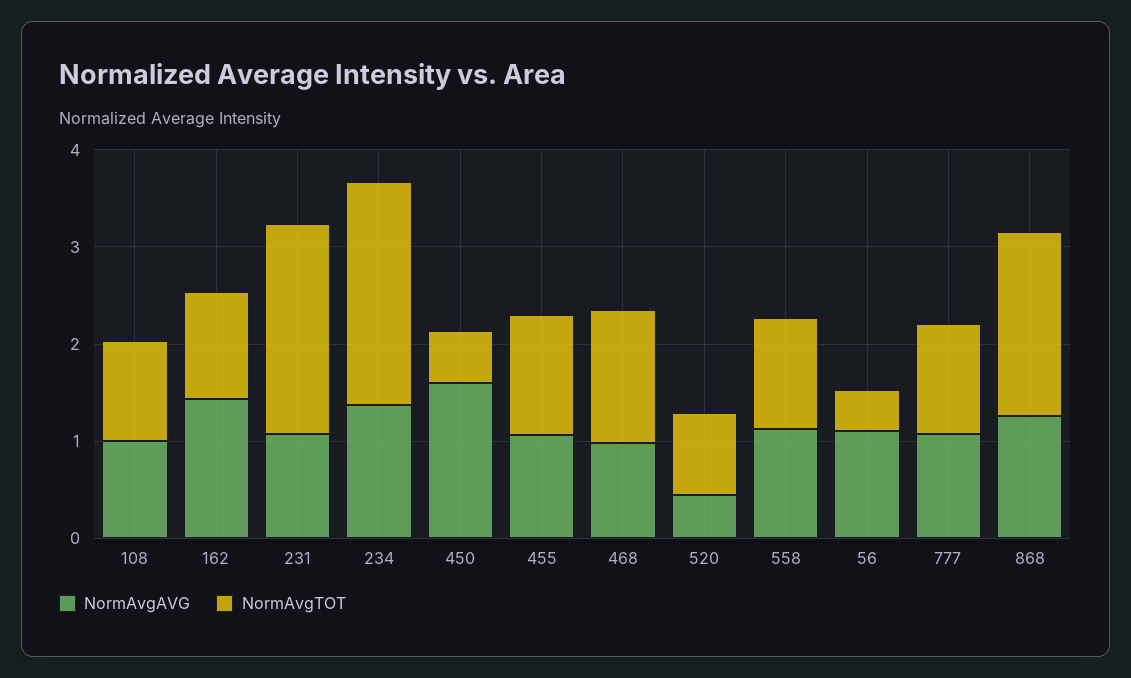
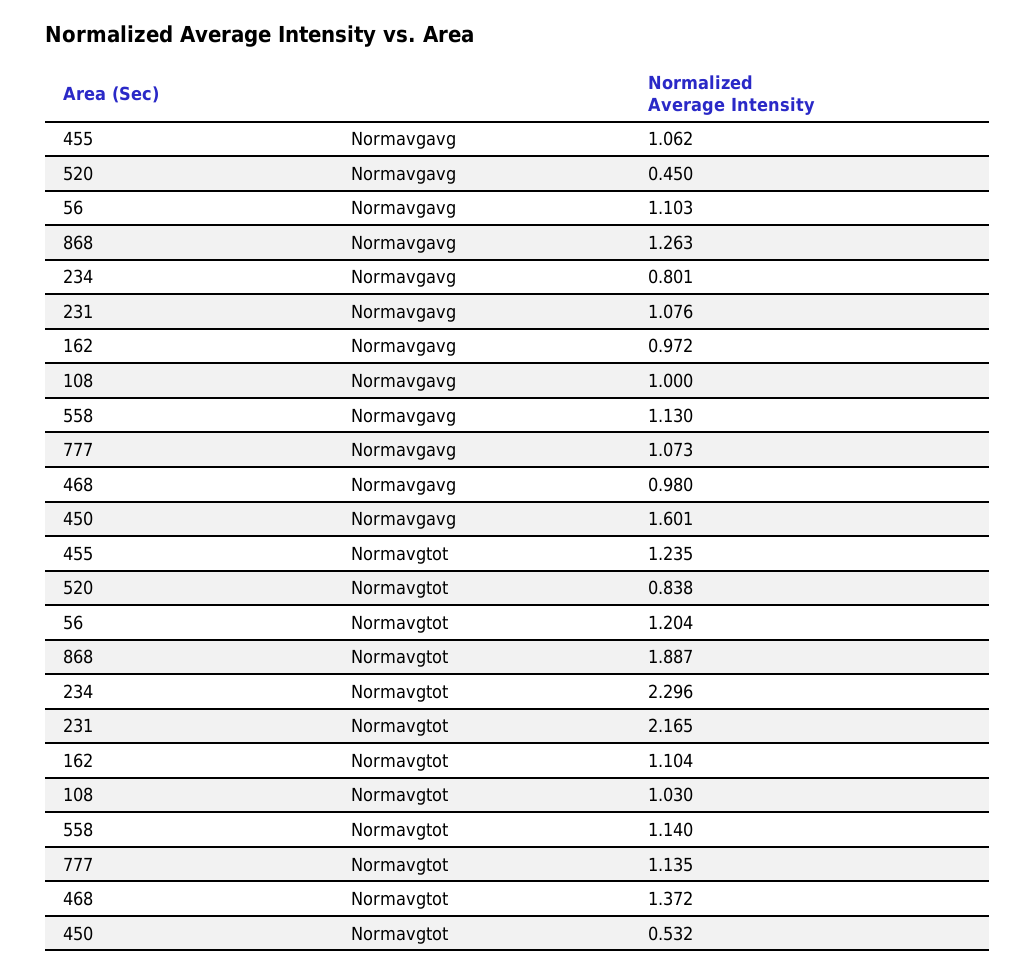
  {
    "NormAvgAVG": {
      "108": 1,
-     "162": 1.4,
+     "162": 0.972,
      "231": 1.076,
-     "234": 1.4,
+     "234": 0.801,
      "450": 1.601,
      "455": 1.062,
      "468": 0.98,
      "520": 0.45,
      "558": 1.13,
      "56": 1.103,
      "777": 1.073,
      "868": 1.263
    },
    "NormAvgTOT": {
      "108": 1.03,
      "162": 1.104,
      "231": 2.165,
      "234": 2.296,
      "450": 0.532,
      "455": 1.235,
      "468": 1.372,
      "520": 0.838,
      "558": 1.14,
-     "56": 0.4,
+     "56": 1.204,
      "777": 1.135,
      "868": 1.887
    }
  }

